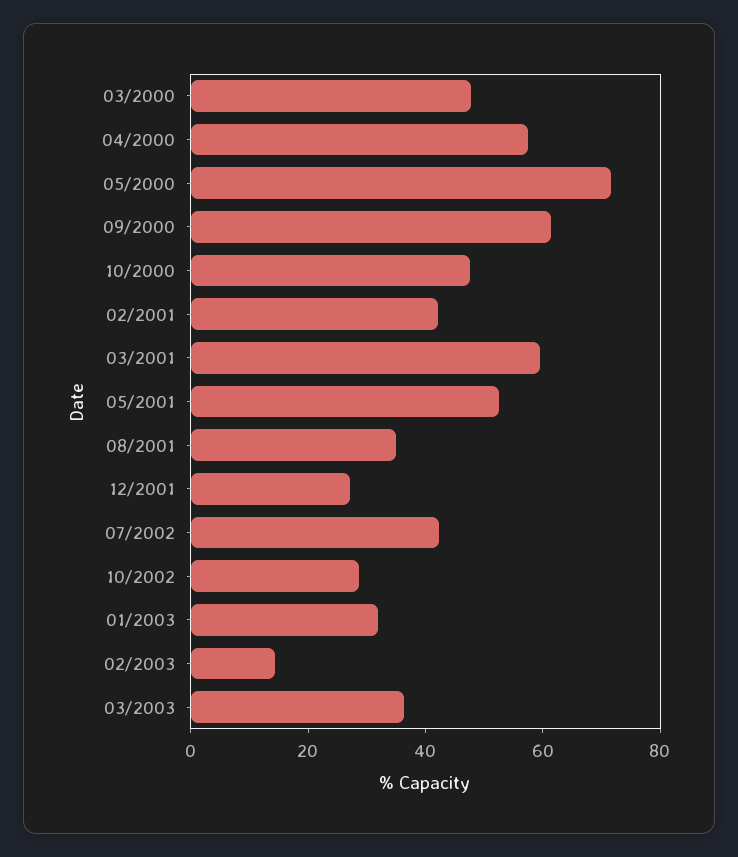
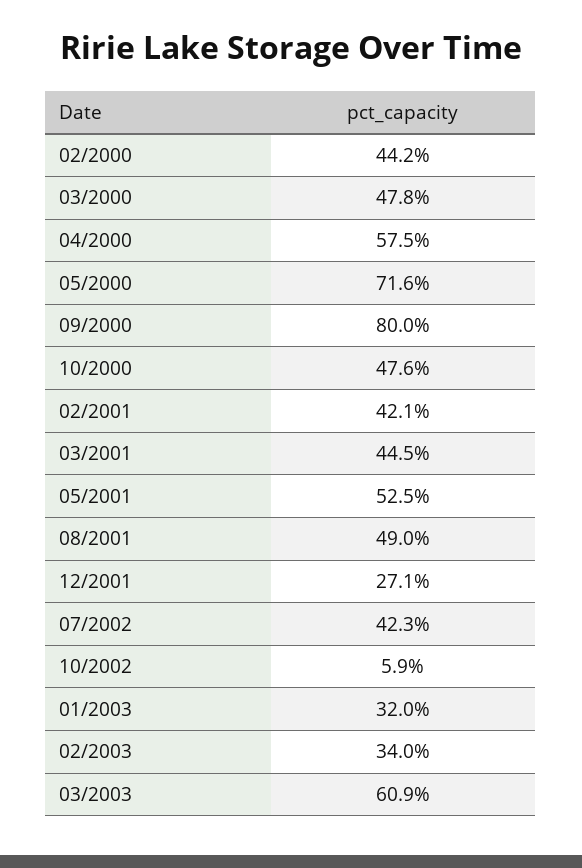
  {
    "03/2000": 47.8,
    "04/2000": 57.5,
    "05/2000": 71.6,
-   "09/2000": 60,
+   "09/2000": 80,
    "10/2000": 47.6,
    "02/2001": 42.1,
-   "03/2001": 60,
+   "03/2001": 44.5,
    "05/2001": 52.5,
-   "08/2001": 35,
+   "08/2001": 49,
    "12/2001": 27.1,
    "07/2002": 42.3,
-   "10/2002": 30,
+   "10/2002": 5.9,
    "01/2003": 32,
-   "02/2003": 15,
+   "02/2003": 34,
-   "03/2003": 35
+   "03/2003": 60.9,
+   "02/2000": 44.2
  }

